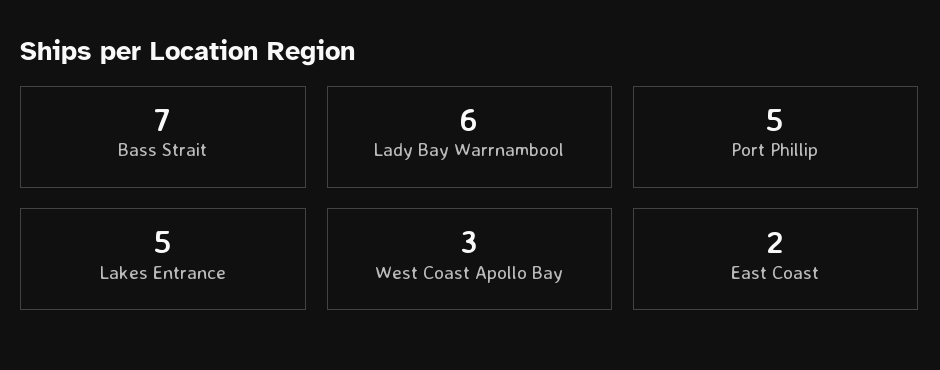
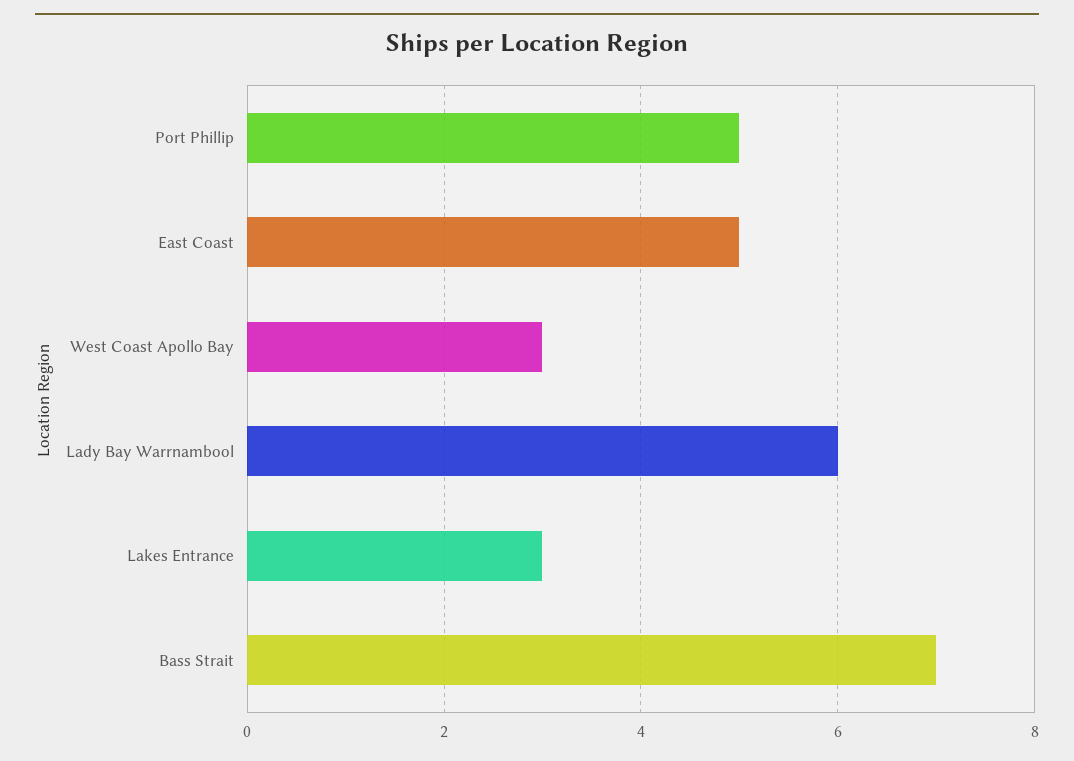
  {
    "Bass Strait": 7,
    "Lady Bay Warrnambool": 6,
    "Port Phillip": 5,
-   "Lakes Entrance": 5,
+   "Lakes Entrance": 3,
    "West Coast Apollo Bay": 3,
-   "East Coast": 2
+   "East Coast": 5
  }

